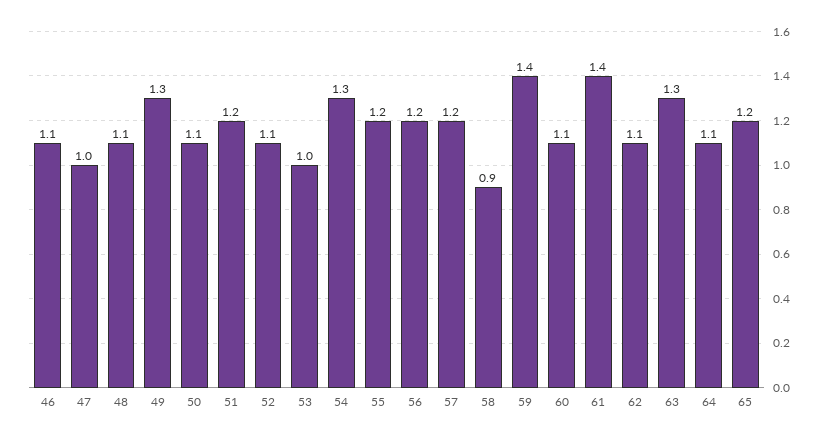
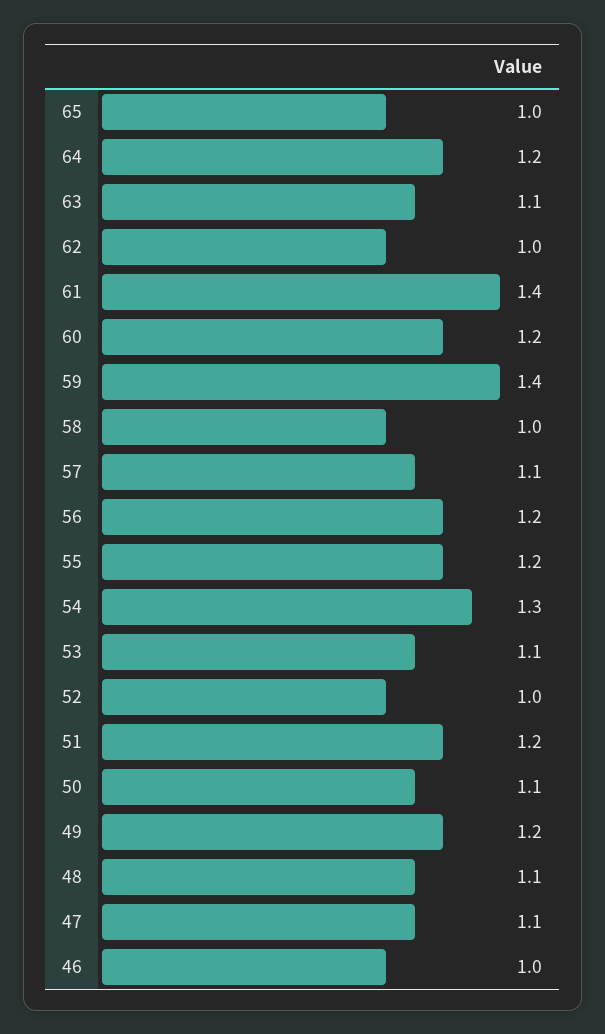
  {
-   "46": 1.1,
+   "46": 1,
-   "47": 1,
+   "47": 1.1,
    "48": 1.1,
-   "49": 1.3,
+   "49": 1.2,
    "50": 1.1,
    "51": 1.2,
-   "52": 1.1,
+   "52": 1,
-   "53": 1,
+   "53": 1.1,
    "54": 1.3,
    "55": 1.2,
    "56": 1.2,
-   "57": 1.2,
+   "57": 1.1,
-   "58": 0.9,
+   "58": 1,
    "59": 1.4,
-   "60": 1.1,
+   "60": 1.2,
    "61": 1.4,
-   "62": 1.1,
+   "62": 1,
-   "63": 1.3,
+   "63": 1.1,
-   "64": 1.1,
+   "64": 1.2,
-   "65": 1.2
+   "65": 1
  }

